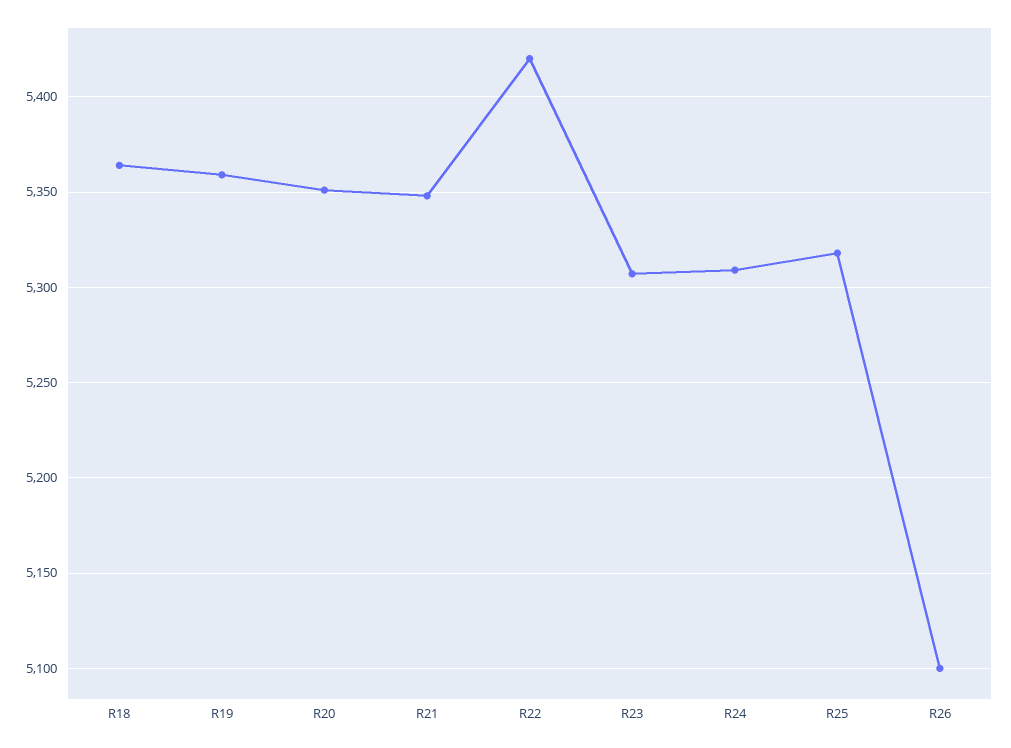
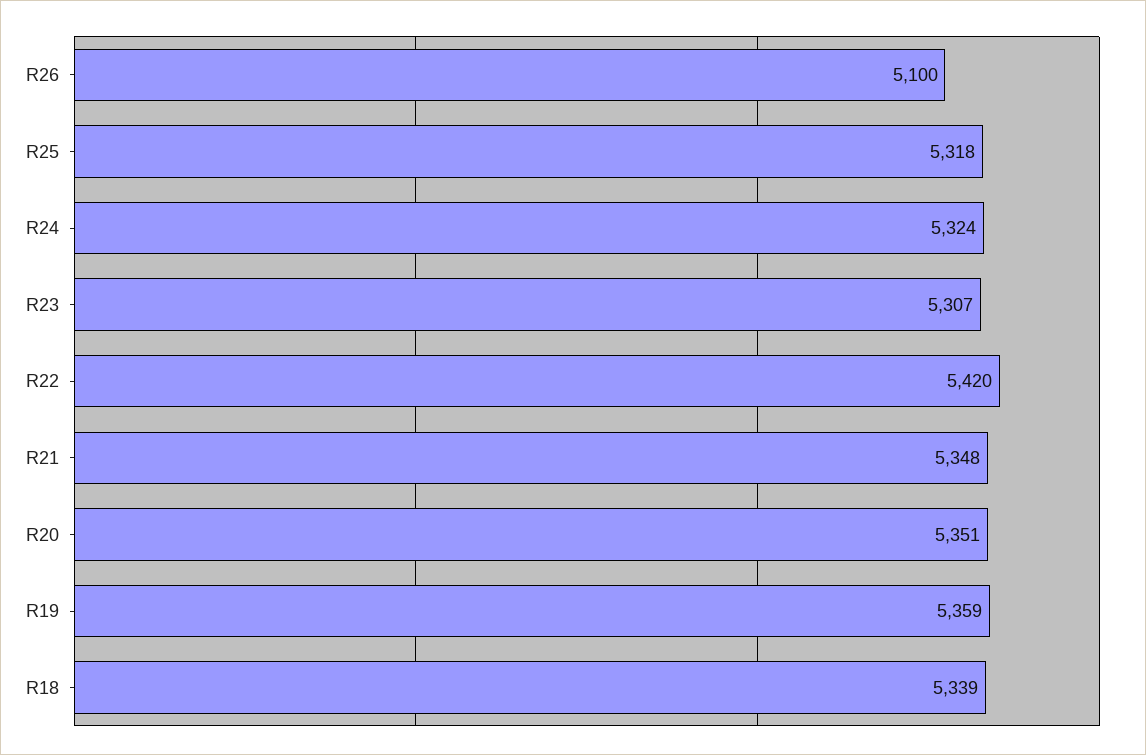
  {
-   "R18": 5365,
+   "R18": 5339,
    "R19": 5359,
    "R20": 5351,
    "R21": 5348,
    "R22": 5420,
    "R23": 5307,
-   "R24": 5310,
+   "R24": 5324,
    "R25": 5318,
    "R26": 5100
  }

